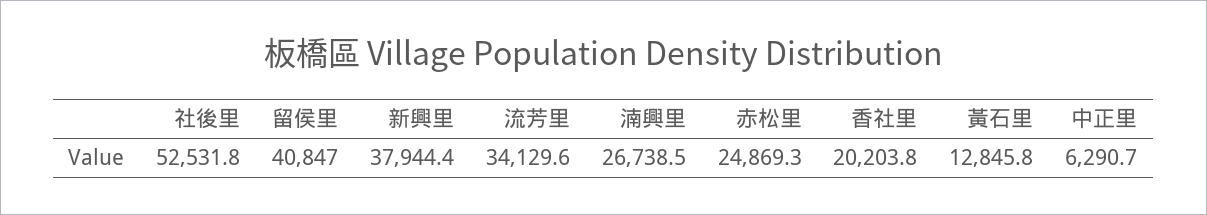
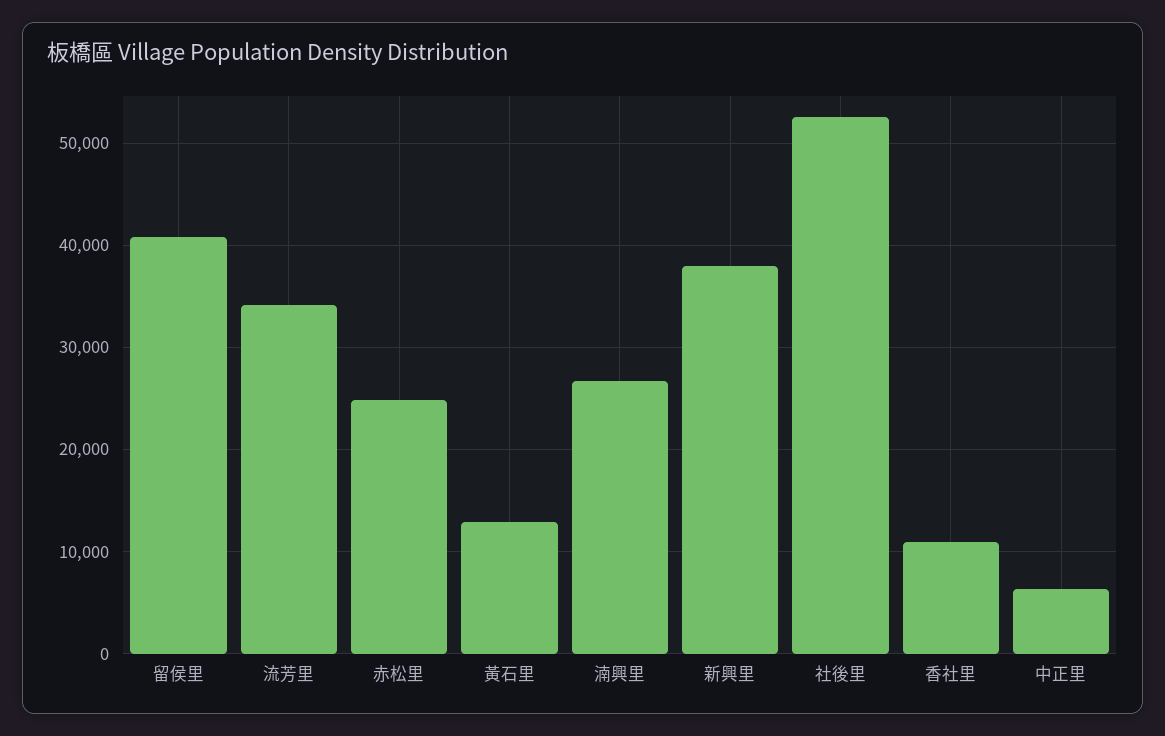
  {
    "社後里": 52531.8,
    "留侯里": 40847,
    "新興里": 37944.4,
    "流芳里": 34129.6,
    "湳興里": 26738.5,
    "赤松里": 24869.3,
-   "香社里": 20203.8,
+   "香社里": 11000,
    "黃石里": 12845.8,
    "中正里": 6290.7
  }

